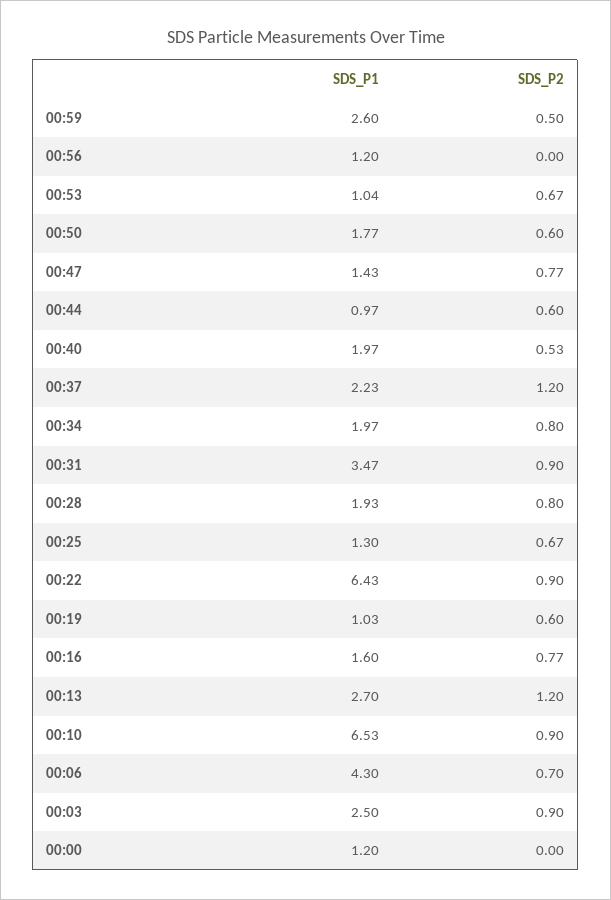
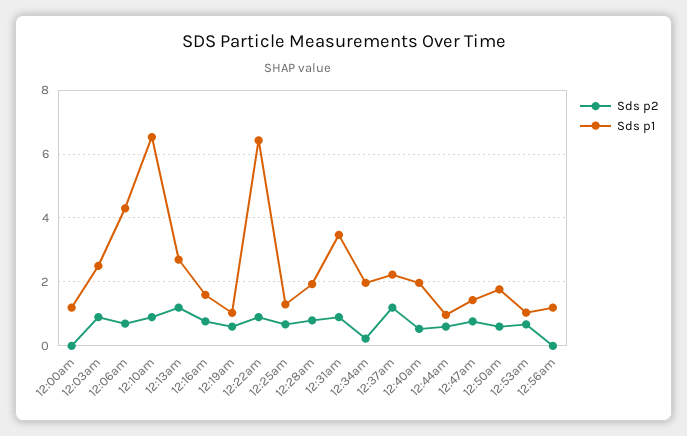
  {
    "SDS_P1": {
-     "00:59": 2.6,
      "00:56": 1.2,
      "00:53": 1.04,
      "00:50": 1.77,
      "00:47": 1.43,
      "00:44": 0.97,
      "00:40": 1.97,
      "00:37": 2.23,
      "00:34": 1.97,
      "00:31": 3.47,
      "00:28": 1.93,
      "00:25": 1.3,
      "00:22": 6.43,
      "00:19": 1.03,
      "00:16": 1.6,
      "00:13": 2.7,
      "00:10": 6.53,
      "00:06": 4.3,
      "00:03": 2.5,
      "00:00": 1.2
    },
    "SDS_P2": {
-     "00:59": 0.5,
      "00:56": 0,
      "00:53": 0.67,
      "00:50": 0.6,
      "00:47": 0.77,
      "00:44": 0.6,
      "00:40": 0.53,
      "00:37": 1.2,
-     "00:34": 0.8,
+     "00:34": 0.2,
      "00:31": 0.9,
      "00:28": 0.8,
      "00:25": 0.67,
      "00:22": 0.9,
      "00:19": 0.6,
      "00:16": 0.77,
      "00:13": 1.2,
      "00:10": 0.9,
      "00:06": 0.7,
      "00:03": 0.9,
      "00:00": 0
    }
  }

